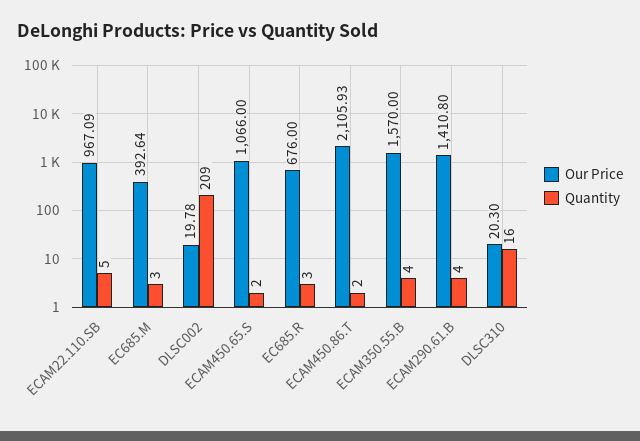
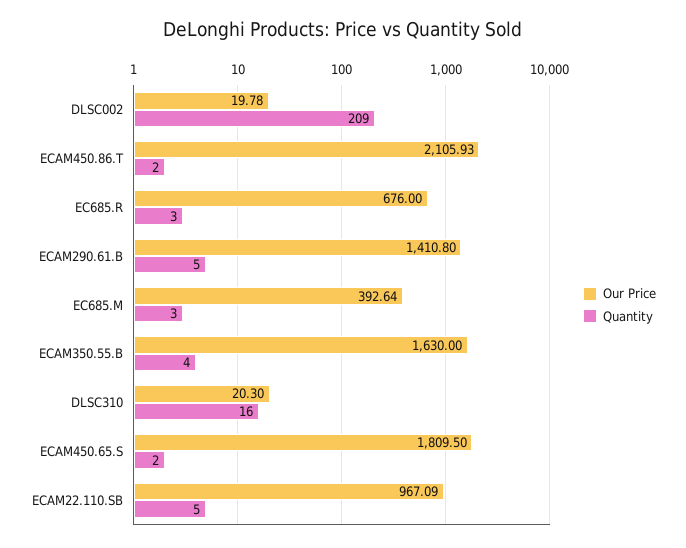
  {
    "Our Price": {
      "ECAM22.110.SВ": 967.09,
      "EC685.M": 392.64,
      "DLSC002": 19.78,
-     "ECAM450.65.S": 1066,
+     "ECAM450.65.S": 1809.5,
      "EC685.R": 676,
      "ECAM450.86.T": 2105.93,
-     "ECAM350.55.B": 1570,
+     "ECAM350.55.B": 1630,
      "ECAM290.61.B": 1410.8,
      "DLSC310": 20.3
    },
    "Quantity": {
      "ECAM22.110.SВ": 5,
      "EC685.M": 3,
      "DLSC002": 209,
      "ECAM450.65.S": 2,
      "EC685.R": 3,
      "ECAM450.86.T": 2,
      "ECAM350.55.B": 4,
-     "ECAM290.61.B": 4,
+     "ECAM290.61.B": 5,
      "DLSC310": 16
    }
  }

